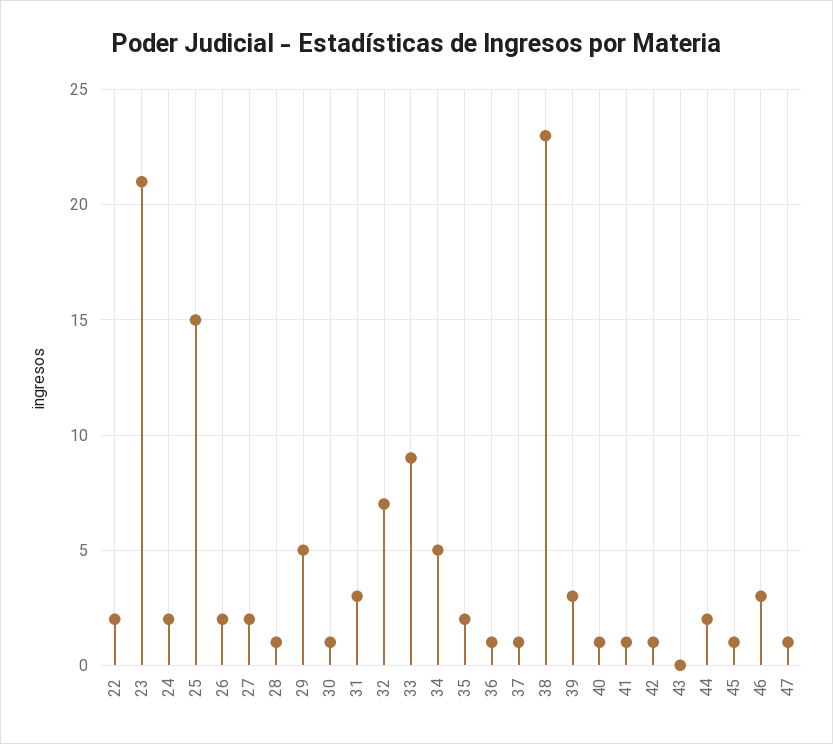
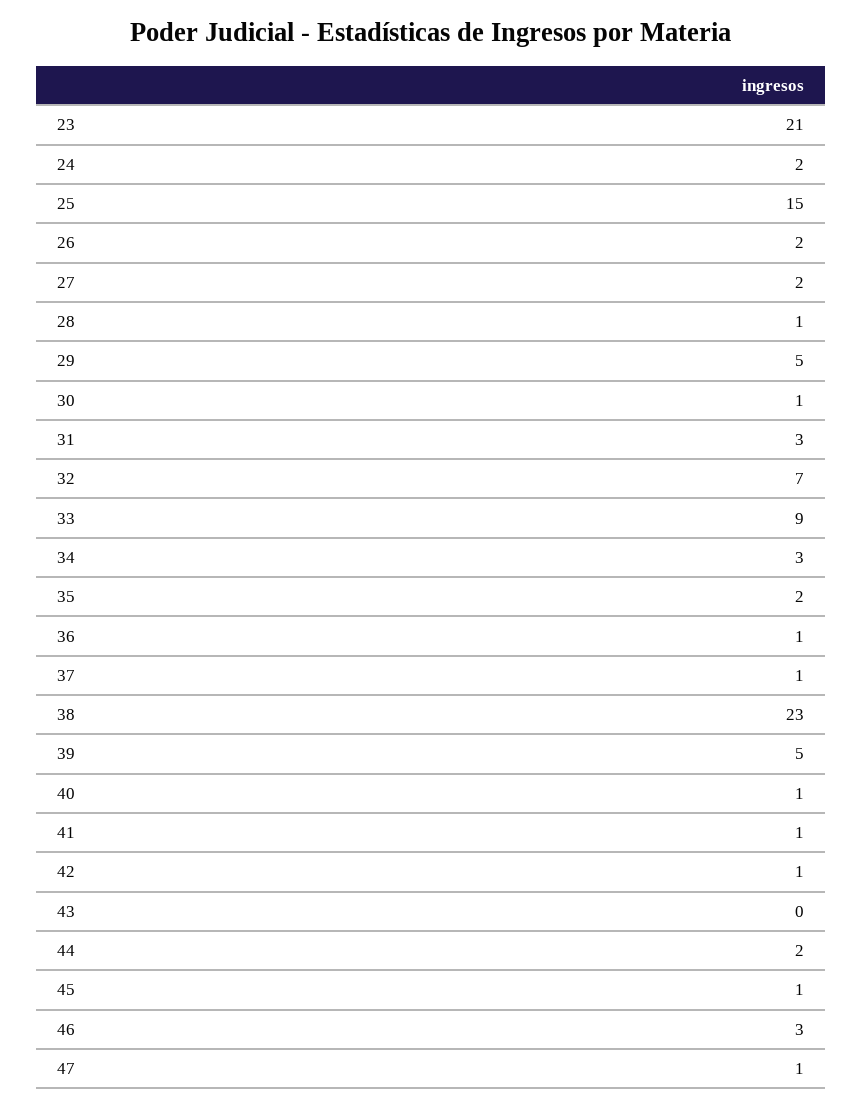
  {
-   "22": 2,
    "23": 21,
    "24": 2,
    "25": 15,
    "26": 2,
    "27": 2,
    "28": 1,
    "29": 5,
    "30": 1,
    "31": 3,
    "32": 7,
    "33": 9,
-   "34": 5,
+   "34": 3,
    "35": 2,
    "36": 1,
    "37": 1,
    "38": 23,
-   "39": 3,
+   "39": 5,
    "40": 1,
    "41": 1,
    "42": 1,
    "43": 0,
    "44": 2,
    "45": 1,
    "46": 3,
    "47": 1
  }

